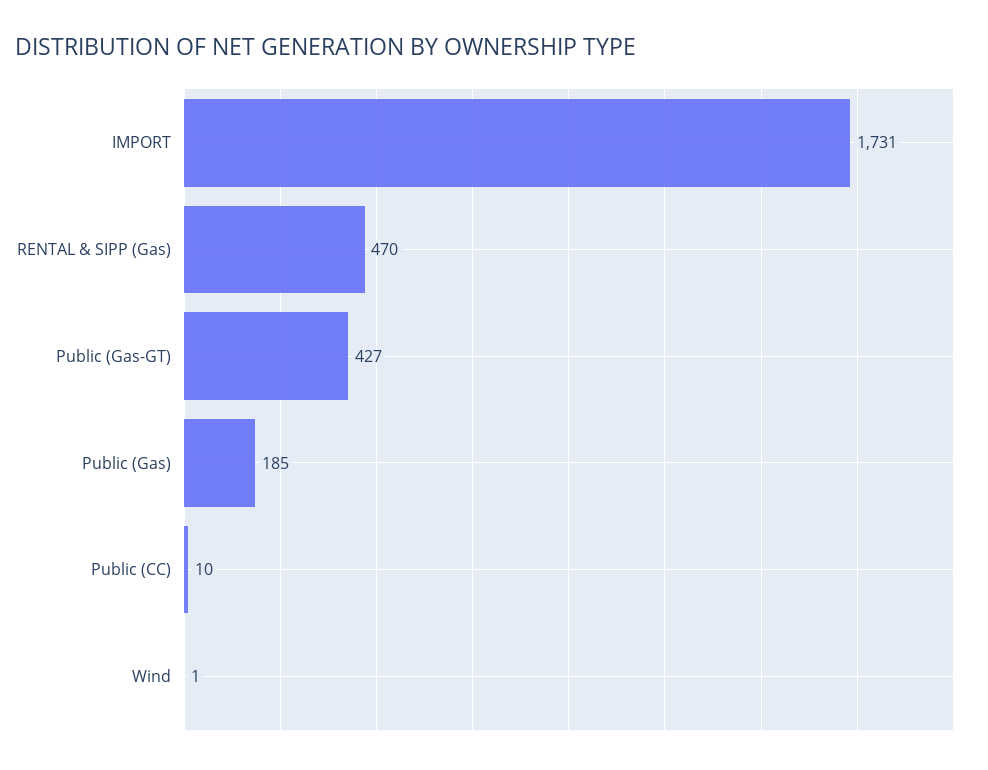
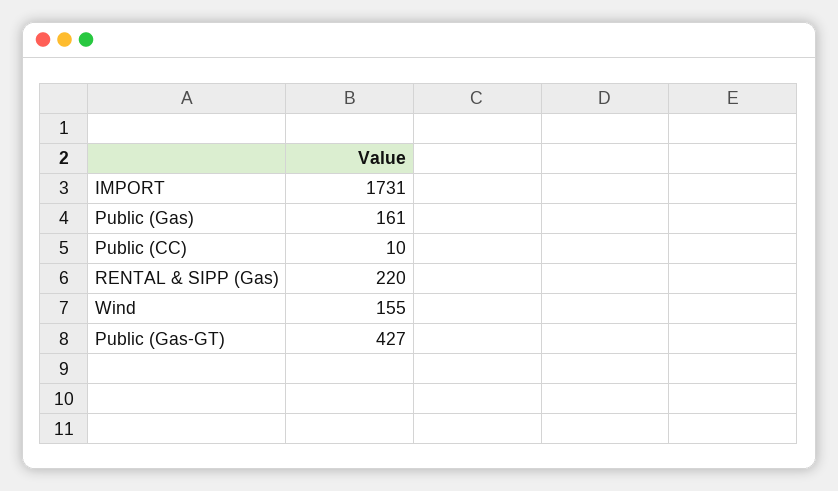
  {
    "IMPORT": 1731,
-   "RENTAL & SIPP (Gas)": 470,
+   "RENTAL & SIPP (Gas)": 220,
    "Public (Gas-GT)": 427,
-   "Public (Gas)": 185,
+   "Public (Gas)": 161,
    "Public (CC)": 10,
-   "Wind": 1
+   "Wind": 155
  }

